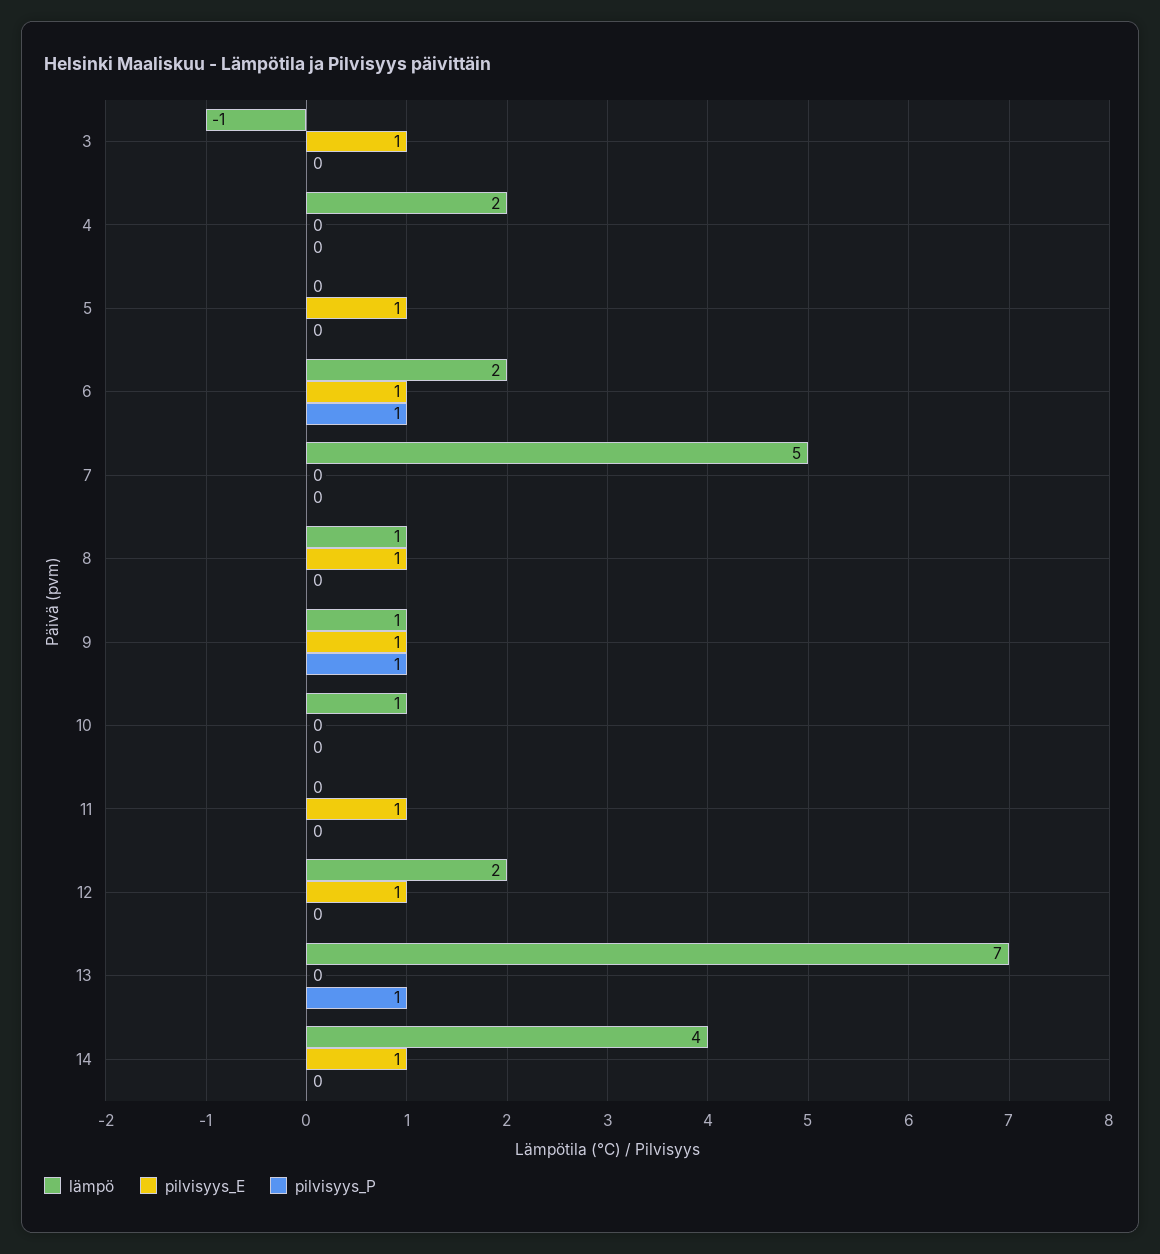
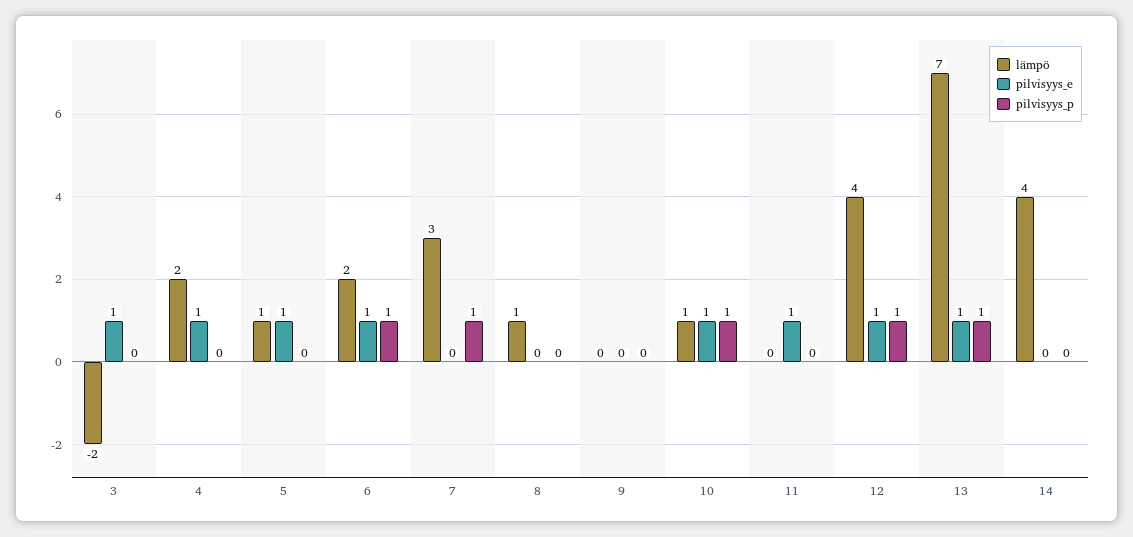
  {
    "lämpö": {
-     "3": -1,
+     "3": -2,
      "4": 2,
-     "5": 0,
+     "5": 1,
      "6": 2,
-     "7": 5,
+     "7": 3,
      "8": 1,
-     "9": 1,
+     "9": 0,
      "10": 1,
      "11": 0,
-     "12": 2,
+     "12": 4,
      "13": 7,
      "14": 4
    },
    "pilvisyys_E": {
      "3": 1,
-     "4": 0,
+     "4": 1,
      "5": 1,
      "6": 1,
      "7": 0,
-     "8": 1,
+     "8": 0,
-     "9": 1,
+     "9": 0,
-     "10": 0,
+     "10": 1,
      "11": 1,
      "12": 1,
-     "13": 0,
+     "13": 1,
-     "14": 1
+     "14": 0
    },
    "pilvisyys_P": {
      "3": 0,
      "4": 0,
      "5": 0,
      "6": 1,
-     "7": 0,
+     "7": 1,
      "8": 0,
-     "9": 1,
+     "9": 0,
-     "10": 0,
+     "10": 1,
      "11": 0,
-     "12": 0,
+     "12": 1,
      "13": 1,
      "14": 0
    }
  }

